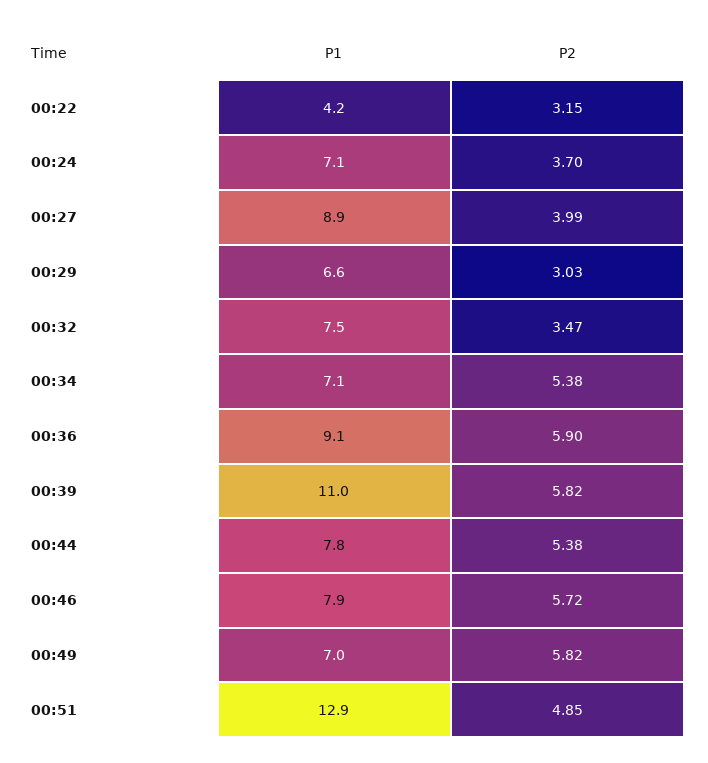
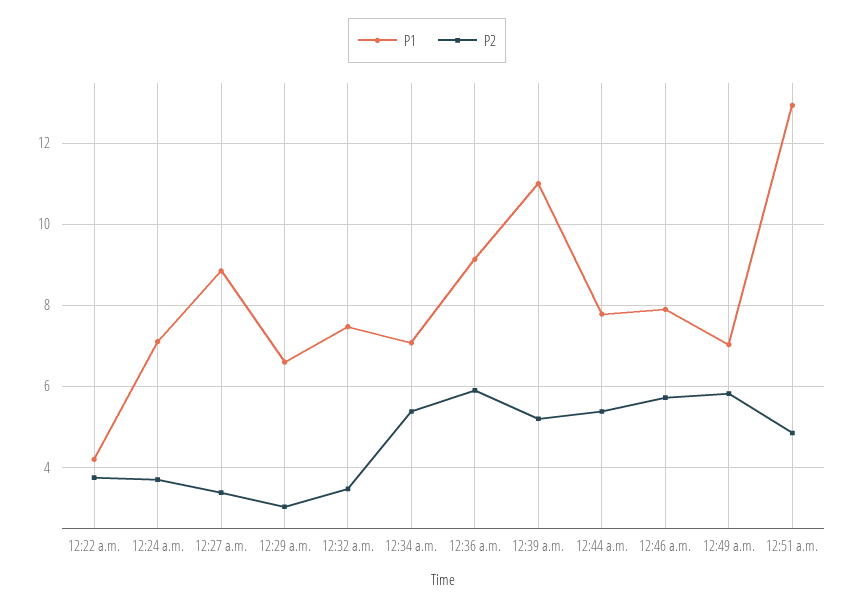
  {
    "P1": {
      "00:22": 4.2,
      "00:24": 7.1,
      "00:27": 8.9,
      "00:29": 6.6,
      "00:32": 7.5,
      "00:34": 7.1,
      "00:36": 9.1,
      "00:39": 11,
      "00:44": 7.8,
      "00:46": 7.9,
      "00:49": 7,
      "00:51": 12.9
    },
    "P2": {
-     "00:22": 3.15,
+     "00:22": 3.8,
      "00:24": 3.7,
-     "00:27": 3.99,
+     "00:27": 3.4,
      "00:29": 3.03,
      "00:32": 3.47,
      "00:34": 5.38,
      "00:36": 5.9,
-     "00:39": 5.82,
+     "00:39": 5.2,
      "00:44": 5.38,
      "00:46": 5.72,
      "00:49": 5.82,
      "00:51": 4.85
    }
  }

